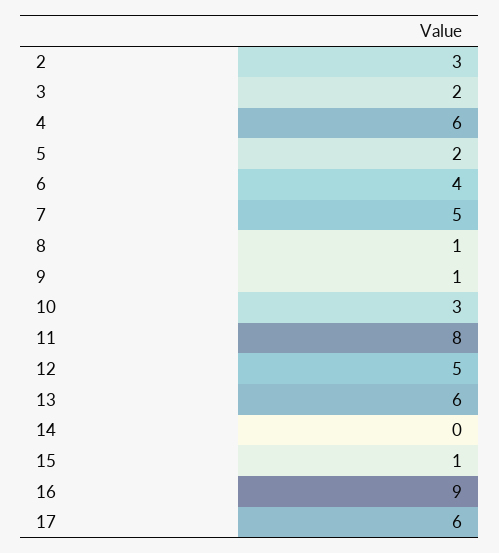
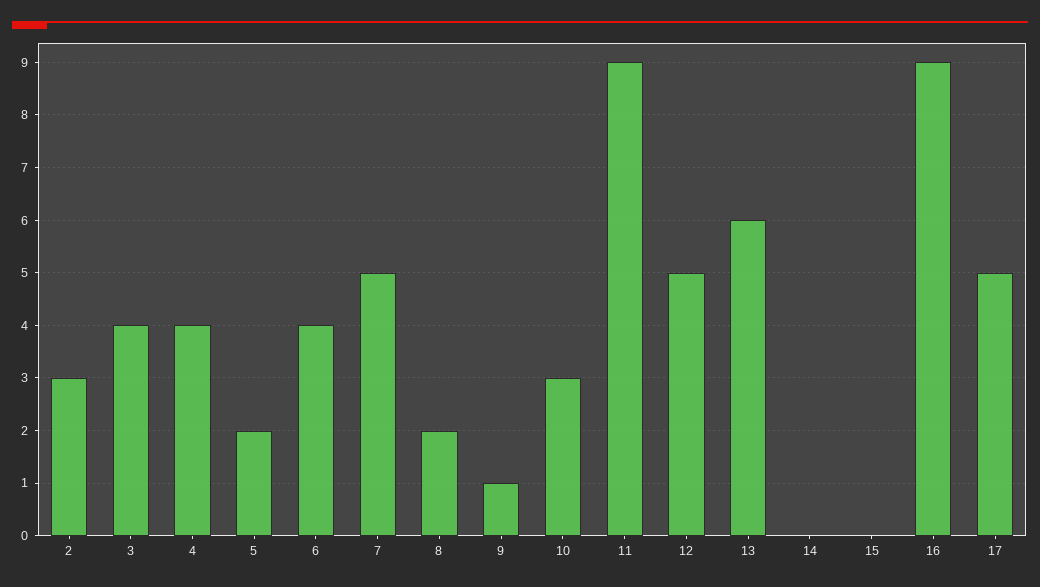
  {
    "2": 3,
-   "3": 2,
+   "3": 4,
-   "4": 6,
+   "4": 4,
    "5": 2,
    "6": 4,
    "7": 5,
-   "8": 1,
+   "8": 2,
    "9": 1,
    "10": 3,
-   "11": 8,
+   "11": 9,
    "12": 5,
    "13": 6,
    "14": 0,
-   "15": 1,
+   "15": 0,
    "16": 9,
-   "17": 6
+   "17": 5
  }

